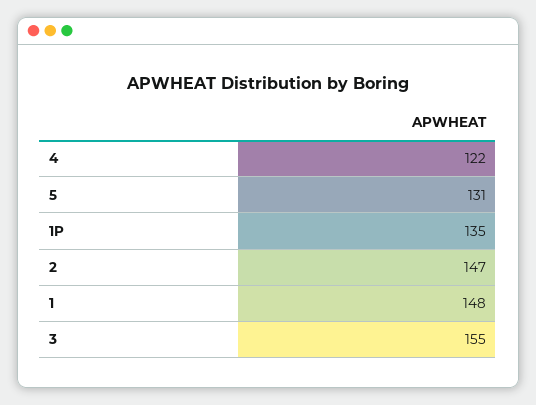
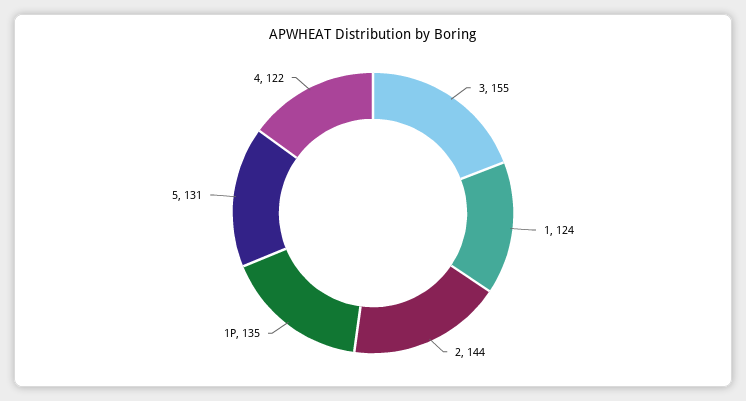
  {
    "4": 122,
    "5": 131,
    "1P": 135,
-   "2": 147,
+   "2": 144,
-   "1": 148,
+   "1": 124,
    "3": 155
  }

